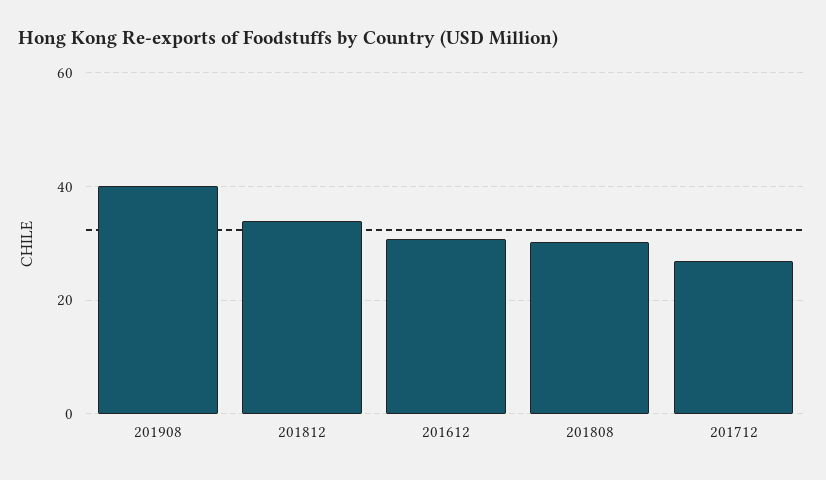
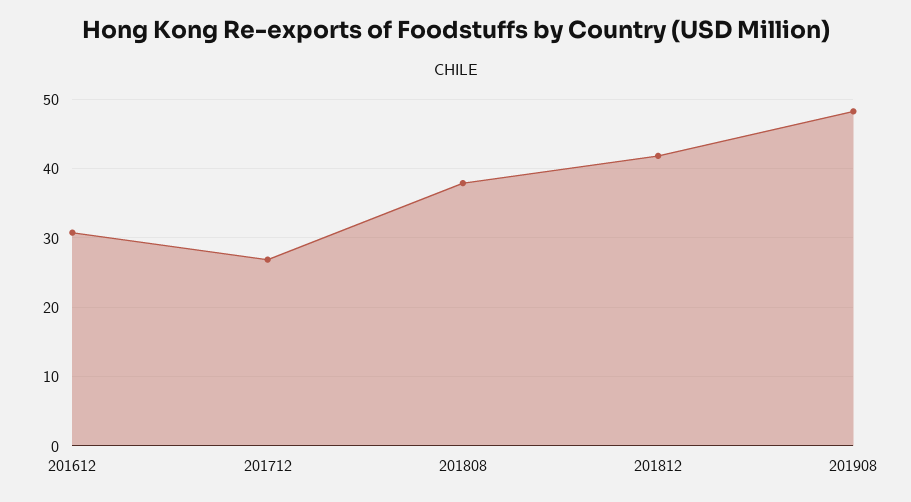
  {
-   "201908": 40,
+   "201908": 48,
-   "201812": 34,
+   "201812": 42,
    "201612": 31,
-   "201808": 30,
+   "201808": 38,
    "201712": 27
  }

